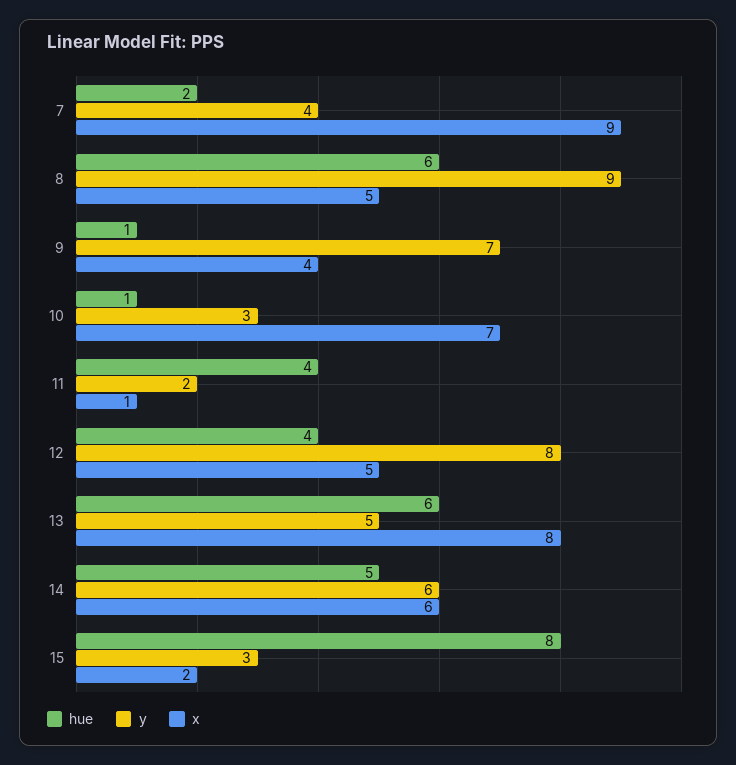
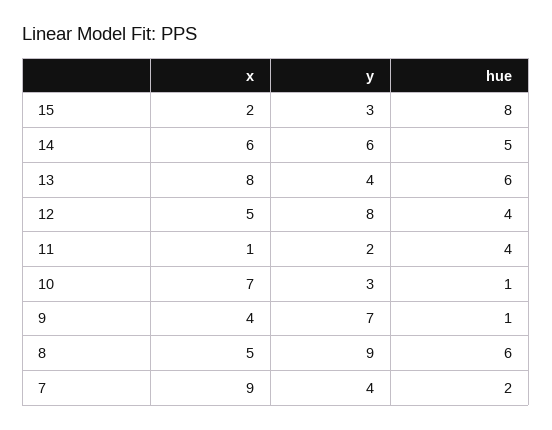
  {
    "hue": {
      "7": 2,
      "8": 6,
      "9": 1,
      "10": 1,
      "11": 4,
      "12": 4,
      "13": 6,
      "14": 5,
      "15": 8
    },
    "y": {
      "7": 4,
      "8": 9,
      "9": 7,
      "10": 3,
      "11": 2,
      "12": 8,
-     "13": 5,
+     "13": 4,
      "14": 6,
      "15": 3
    },
    "x": {
      "7": 9,
      "8": 5,
      "9": 4,
      "10": 7,
      "11": 1,
      "12": 5,
      "13": 8,
      "14": 6,
      "15": 2
    }
  }

